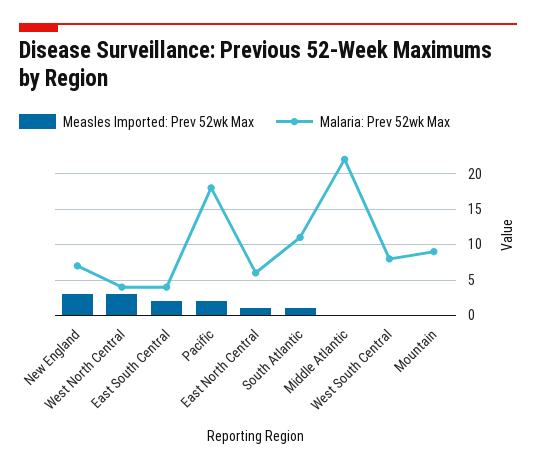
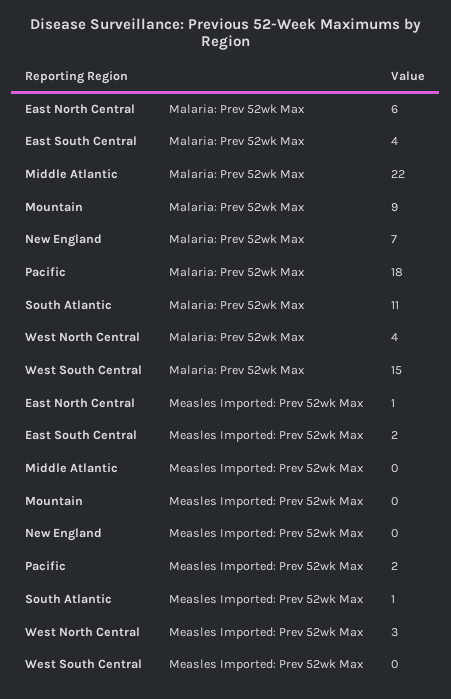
  {
    "Measles Imported: Prev 52wk Max": {
-     "New England": 3,
+     "New England": 0,
      "West North Central": 3,
      "East South Central": 2,
      "Pacific": 2,
      "East North Central": 1,
      "South Atlantic": 1,
      "Middle Atlantic": 0,
      "West South Central": 0,
      "Mountain": 0
    },
    "Malaria: Prev 52wk Max": {
      "New England": 7,
      "West North Central": 4,
      "East South Central": 4,
      "Pacific": 18,
      "East North Central": 6,
      "South Atlantic": 11,
      "Middle Atlantic": 22,
-     "West South Central": 8,
+     "West South Central": 15,
      "Mountain": 9
    }
  }

